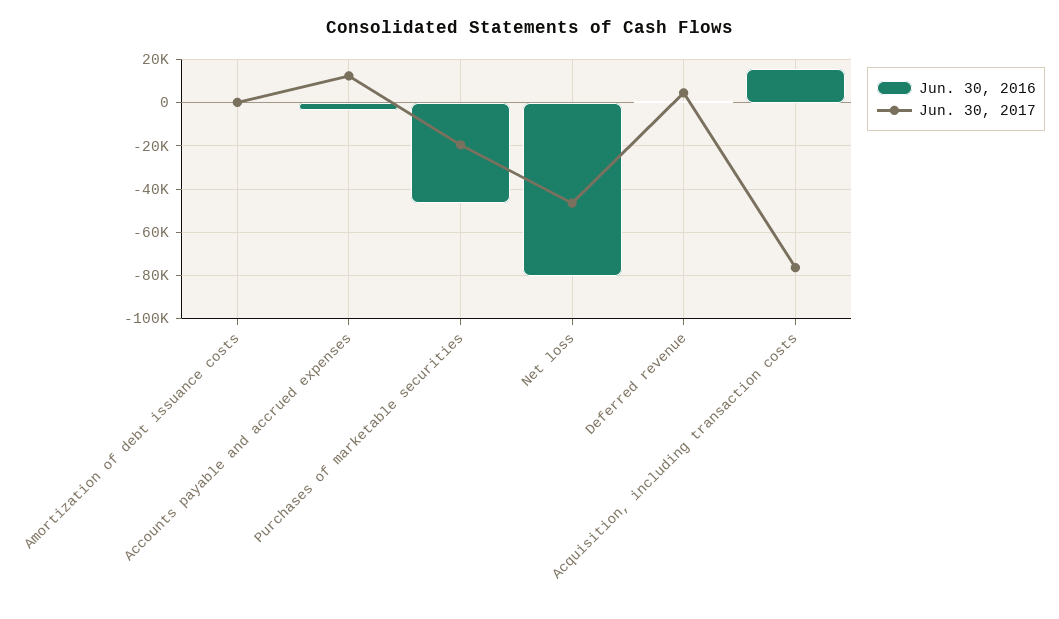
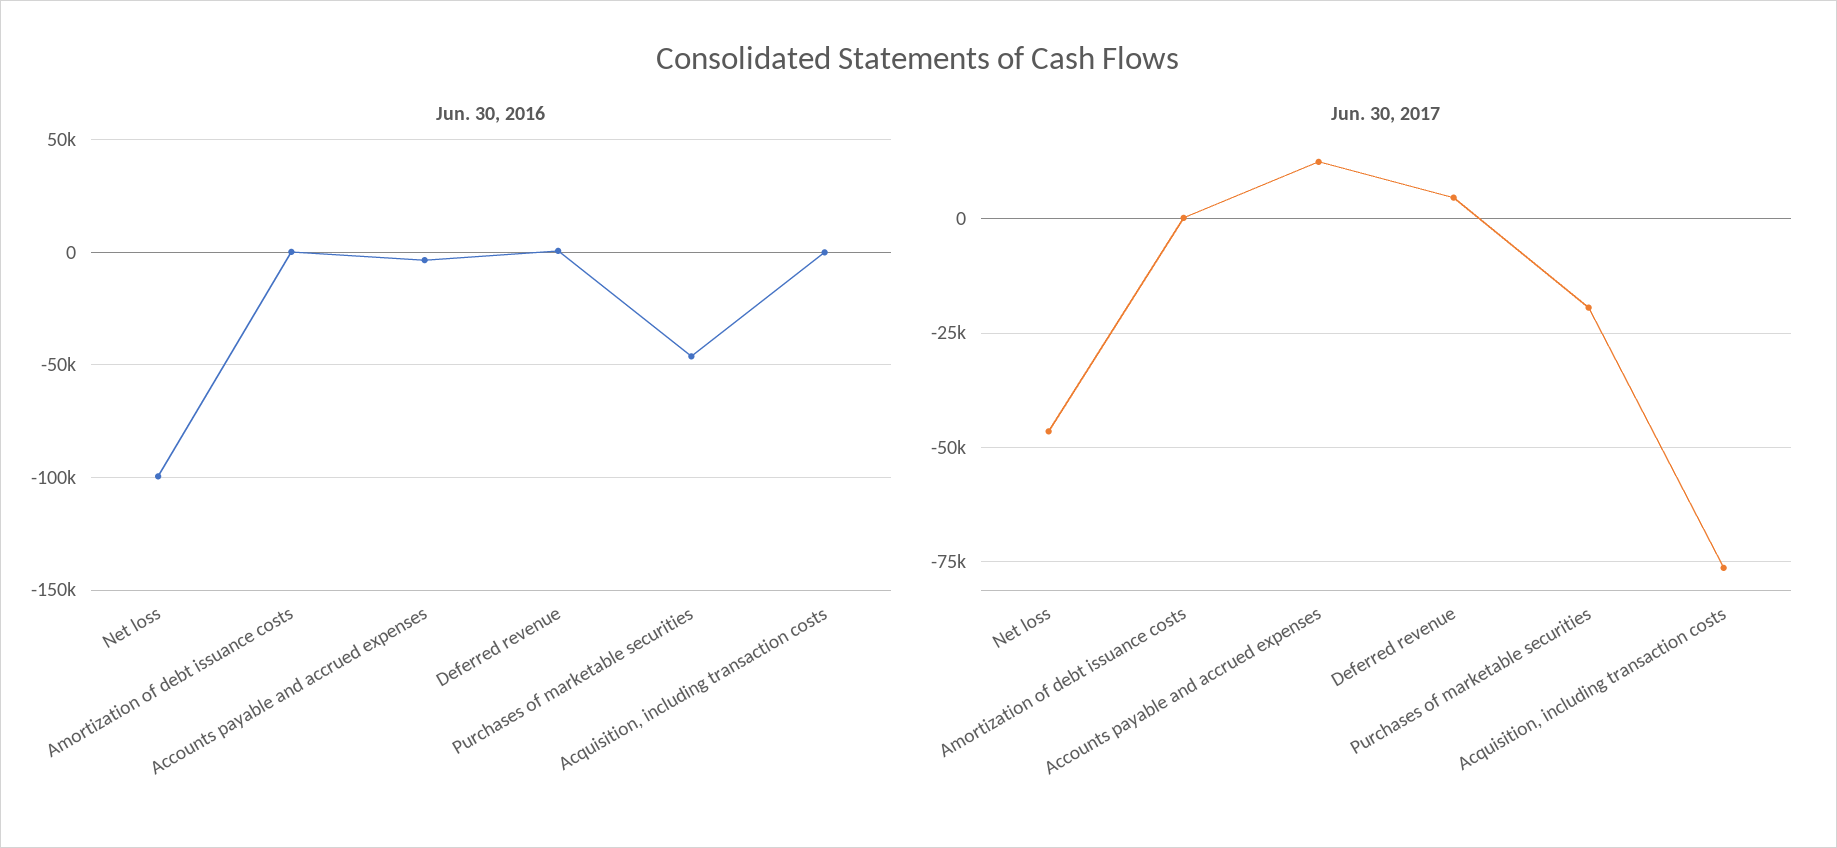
  {
    "Jun. 30, 2016": {
      "Amortization of debt issuance costs": 0,
      "Accounts payable and accrued expenses": -5000,
      "Purchases of marketable securities": -45000,
-     "Net loss": -80000,
+     "Net loss": -100000,
      "Deferred revenue": 0,
-     "Acquisition, including transaction costs": 15000
+     "Acquisition, including transaction costs": 0
    },
    "Jun. 30, 2017": {
      "Amortization of debt issuance costs": 0,
      "Accounts payable and accrued expenses": 12500,
      "Purchases of marketable securities": -20000,
      "Net loss": -47500,
      "Deferred revenue": 5000,
      "Acquisition, including transaction costs": -77500
    }
  }

